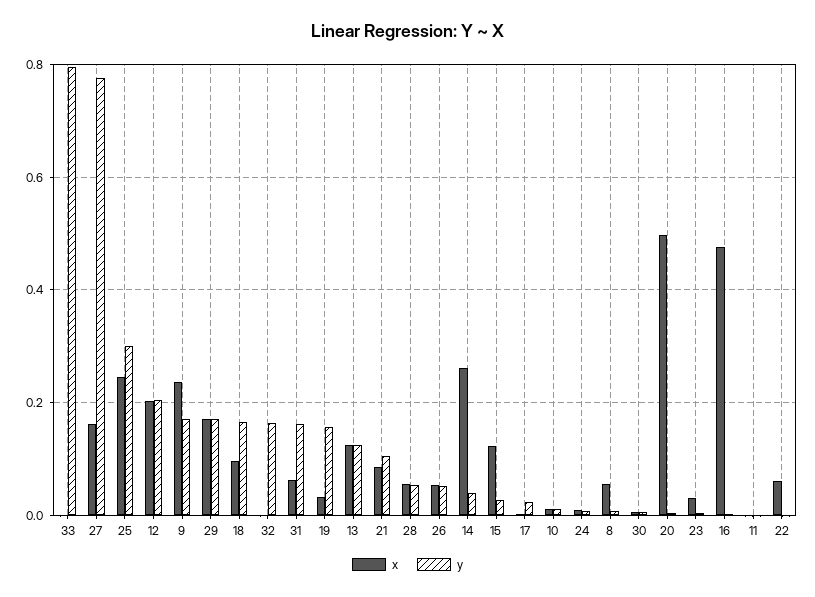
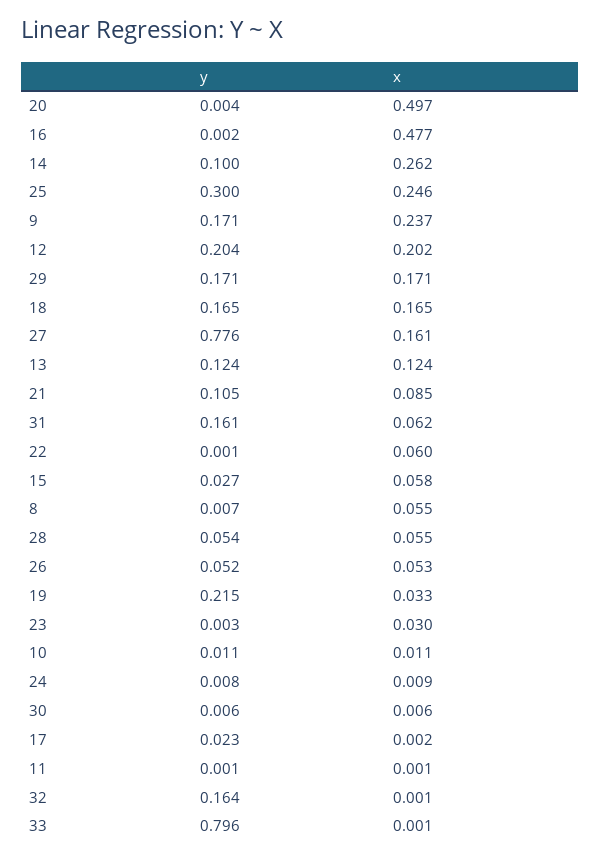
  {
    "x": {
      "33": 0.001,
      "27": 0.161,
      "25": 0.246,
      "12": 0.202,
      "9": 0.237,
      "29": 0.171,
-     "18": 0.1,
+     "18": 0.165,
      "32": 0.001,
      "31": 0.062,
      "19": 0.033,
      "13": 0.124,
      "21": 0.085,
      "28": 0.055,
      "26": 0.053,
      "14": 0.262,
-     "15": 0.12,
+     "15": 0.058,
      "17": 0.002,
      "10": 0.011,
      "24": 0.009,
      "8": 0.055,
      "30": 0.006,
      "20": 0.497,
      "23": 0.03,
      "16": 0.477,
      "11": 0.001,
      "22": 0.06
    },
    "y": {
      "33": 0.796,
      "27": 0.776,
      "25": 0.3,
      "12": 0.204,
      "9": 0.171,
      "29": 0.171,
      "18": 0.165,
      "32": 0.164,
      "31": 0.161,
-     "19": 0.16,
+     "19": 0.215,
      "13": 0.124,
      "21": 0.105,
      "28": 0.054,
      "26": 0.052,
-     "14": 0.04,
+     "14": 0.1,
      "15": 0.027,
      "17": 0.023,
      "10": 0.011,
      "24": 0.008,
      "8": 0.007,
      "30": 0.006,
      "20": 0.004,
      "23": 0.003,
      "16": 0.002,
      "11": 0.001,
      "22": 0.001
    }
  }

